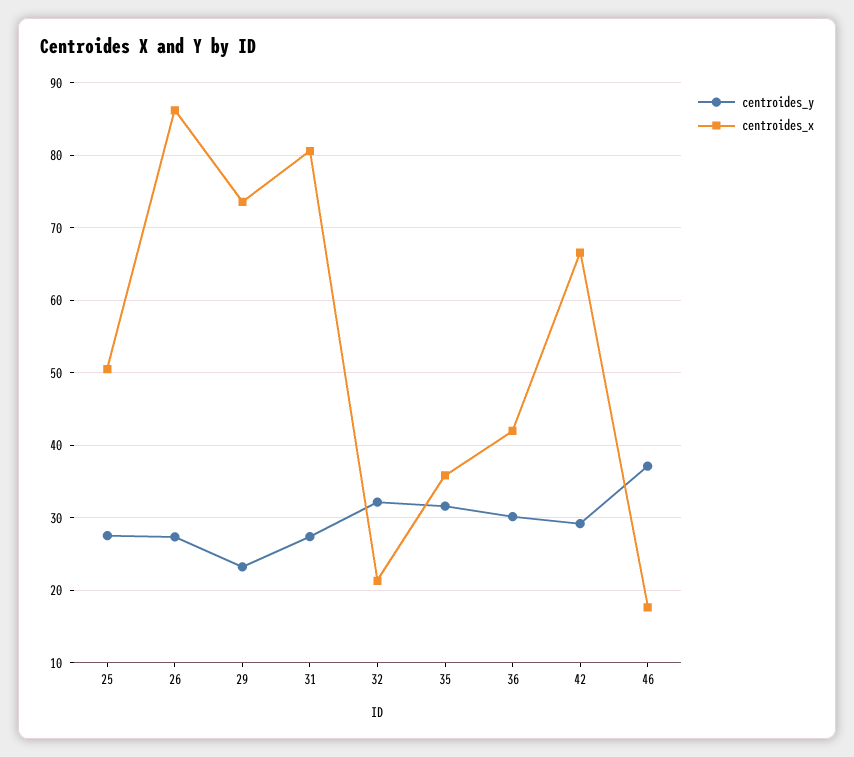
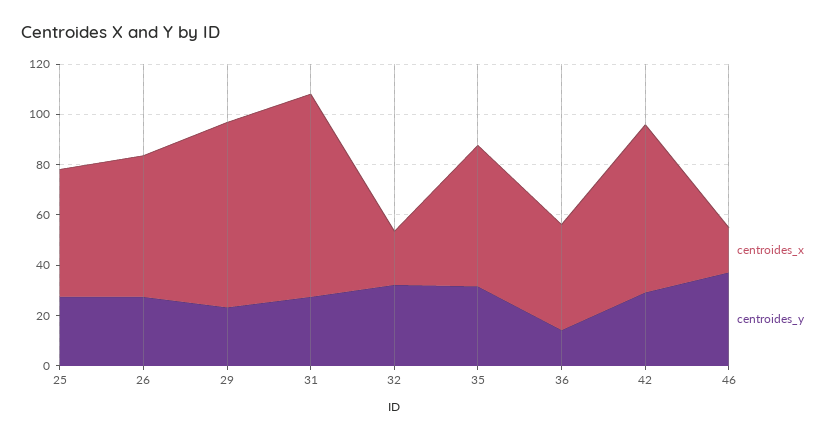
  {
    "centroides_y": {
      "25": 28,
      "26": 27,
      "29": 23,
      "31": 27,
      "32": 32,
      "35": 32,
-     "36": 30,
+     "36": 15,
      "42": 29,
      "46": 37
    },
    "centroides_x": {
      "25": 51,
-     "26": 86,
+     "26": 55,
      "29": 74,
      "31": 81,
      "32": 21,
-     "35": 36,
+     "35": 55,
      "36": 42,
      "42": 67,
      "46": 18
    }
  }

